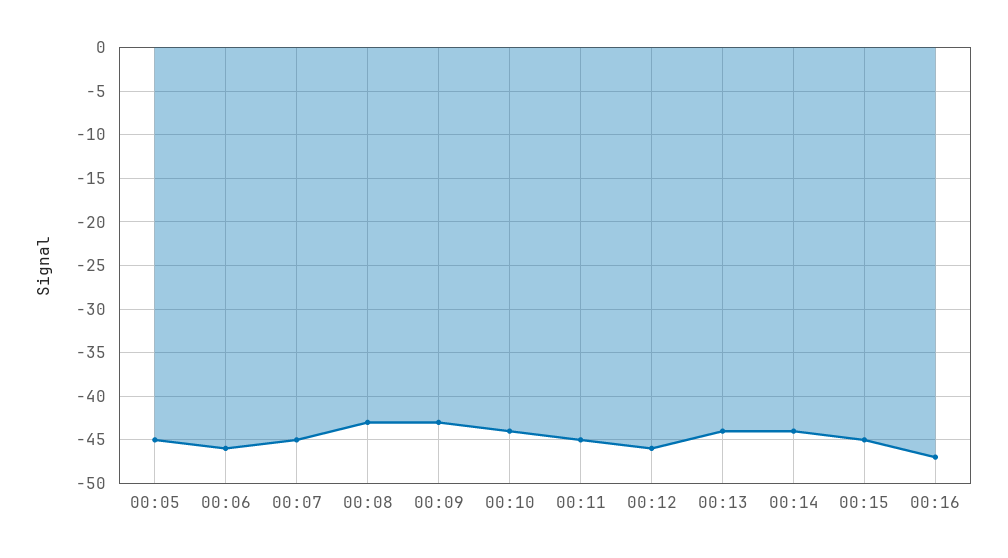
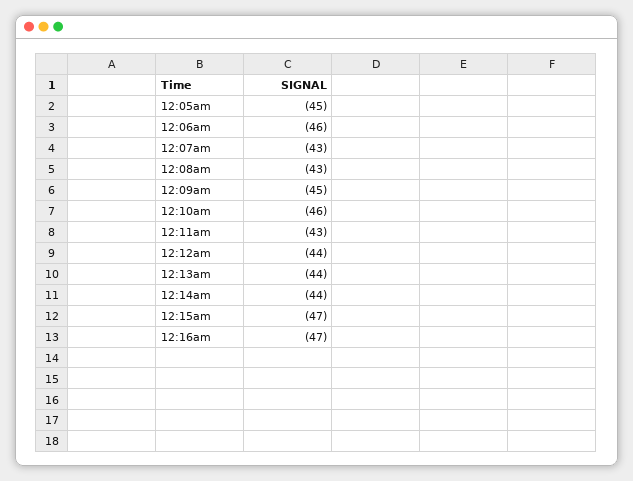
  {
    "00:05": -45,
    "00:06": -46,
-   "00:07": -45,
+   "00:07": -43,
    "00:08": -43,
-   "00:09": -43,
+   "00:09": -45,
-   "00:10": -44,
+   "00:10": -46,
-   "00:11": -45,
+   "00:11": -43,
-   "00:12": -46,
+   "00:12": -44,
    "00:13": -44,
    "00:14": -44,
-   "00:15": -45,
+   "00:15": -47,
    "00:16": -47
  }

